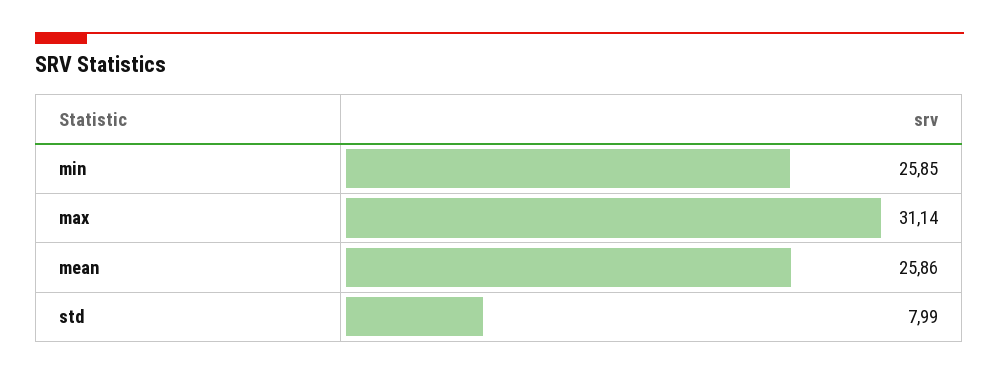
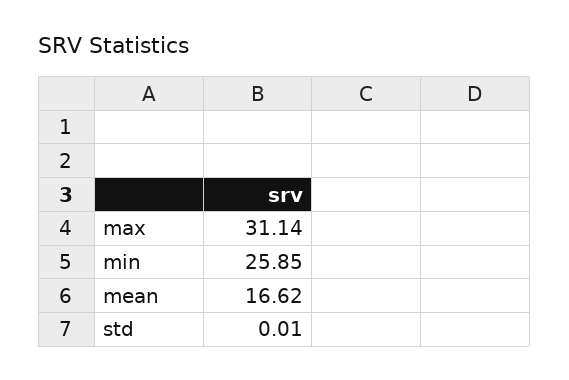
  {
    "min": 25.85,
    "max": 31.14,
-   "mean": 25.86,
+   "mean": 16.62,
-   "std": 7.99
+   "std": 0.01
  }

